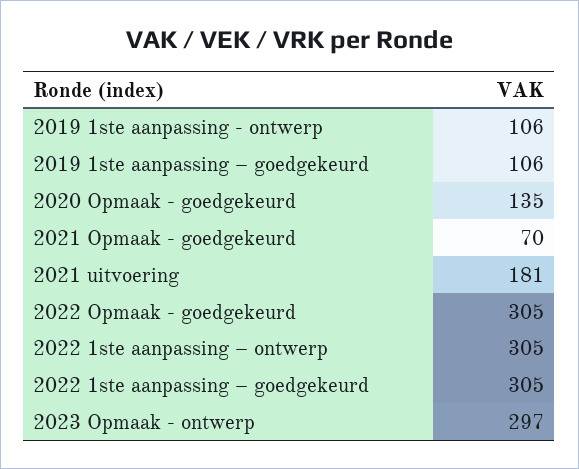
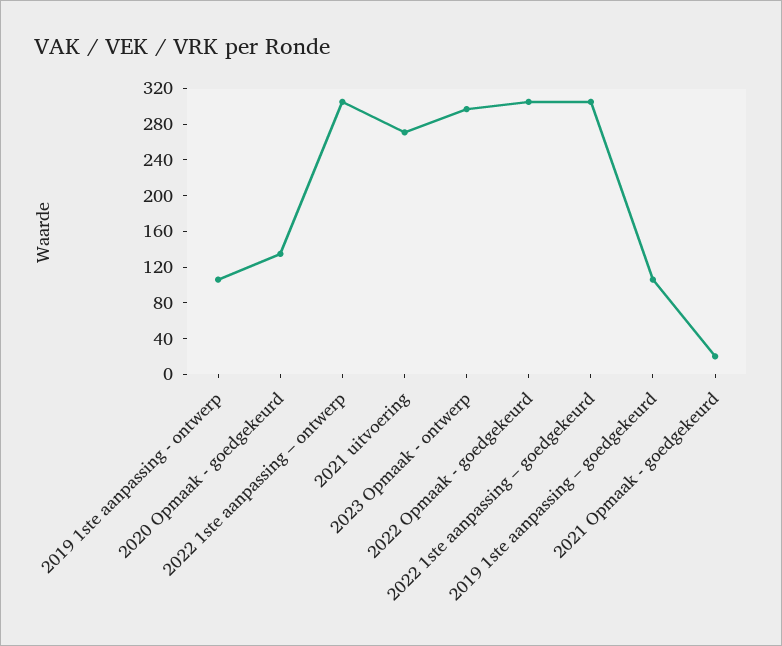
  {
    "2019 1ste aanpassing - ontwerp": 106,
    "2019 1ste aanpassing – goedgekeurd": 106,
    "2020 Opmaak - goedgekeurd": 135,
-   "2021 Opmaak - goedgekeurd": 70,
+   "2021 Opmaak - goedgekeurd": 20,
-   "2021 uitvoering": 181,
+   "2021 uitvoering": 270,
    "2022 Opmaak - goedgekeurd": 305,
    "2022 1ste aanpassing – ontwerp": 305,
    "2022 1ste aanpassing – goedgekeurd": 305,
    "2023 Opmaak - ontwerp": 297
  }

